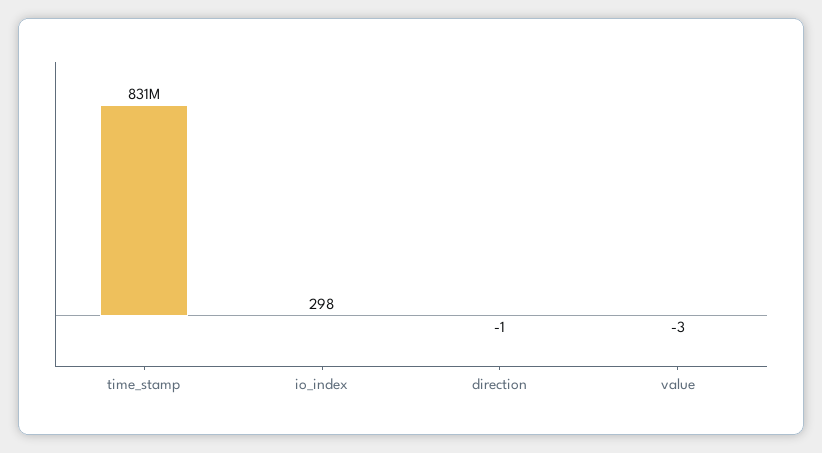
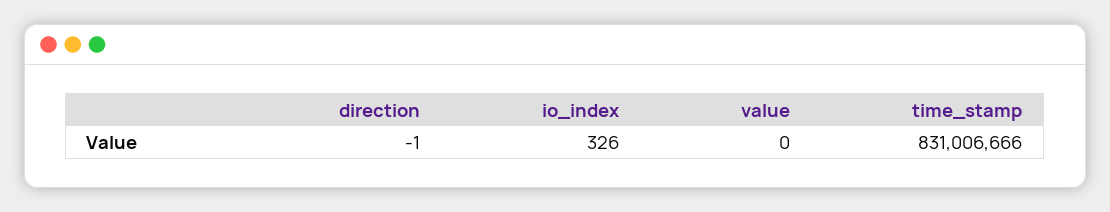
  {
    "time_stamp": 831006666,
-   "io_index": 298,
+   "io_index": 326,
    "direction": -1,
-   "value": -3
+   "value": 0
  }

